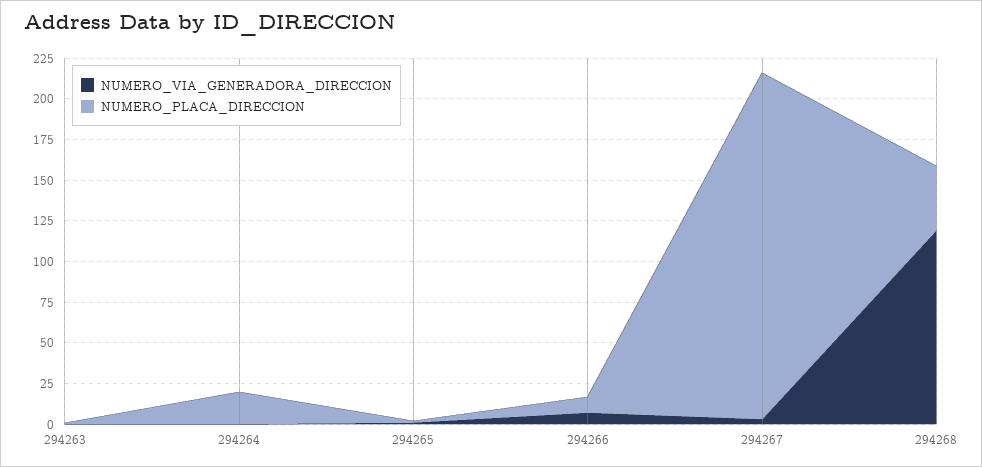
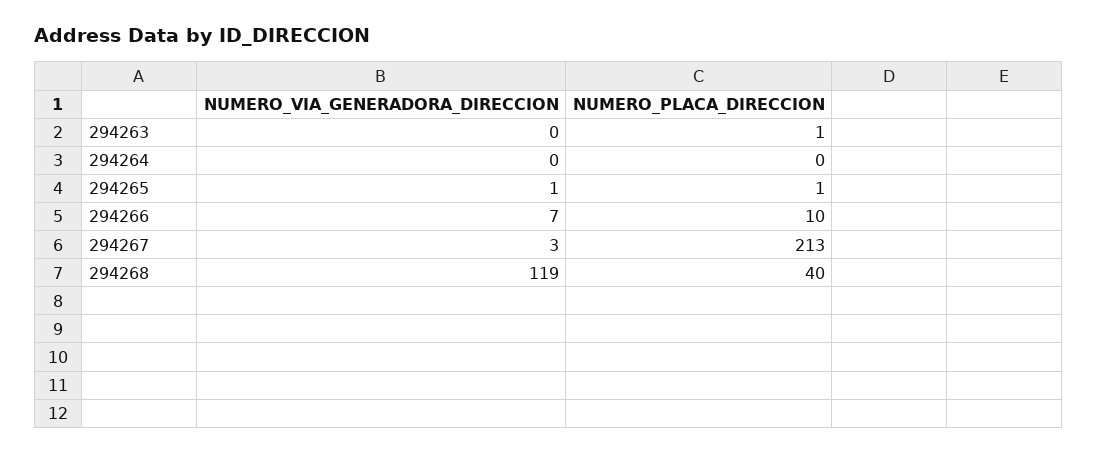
  {
    "NUMERO_VIA_GENERADORA_DIRECCION": {
      "294263": 0,
      "294264": 0,
      "294265": 1,
      "294266": 7,
      "294267": 3,
      "294268": 119
    },
    "NUMERO_PLACA_DIRECCION": {
      "294263": 1,
-     "294264": 20,
+     "294264": 0,
      "294265": 1,
      "294266": 10,
      "294267": 213,
      "294268": 40
    }
  }

